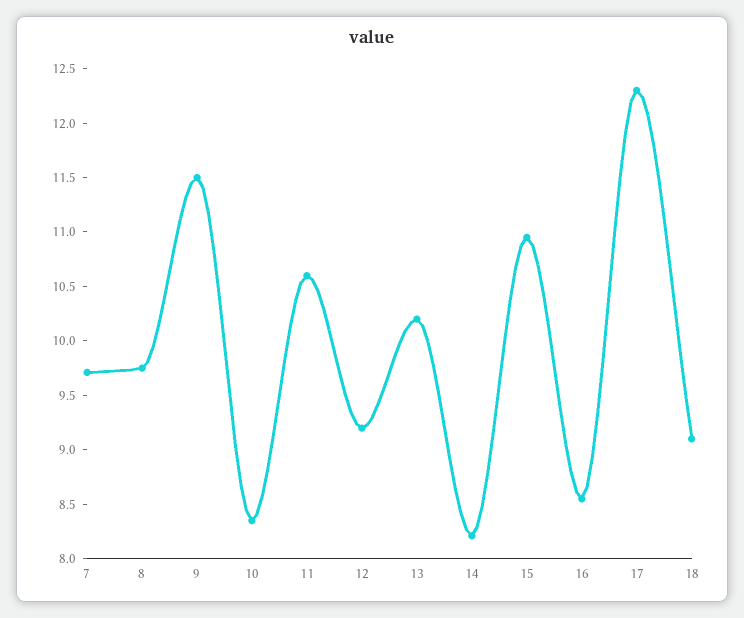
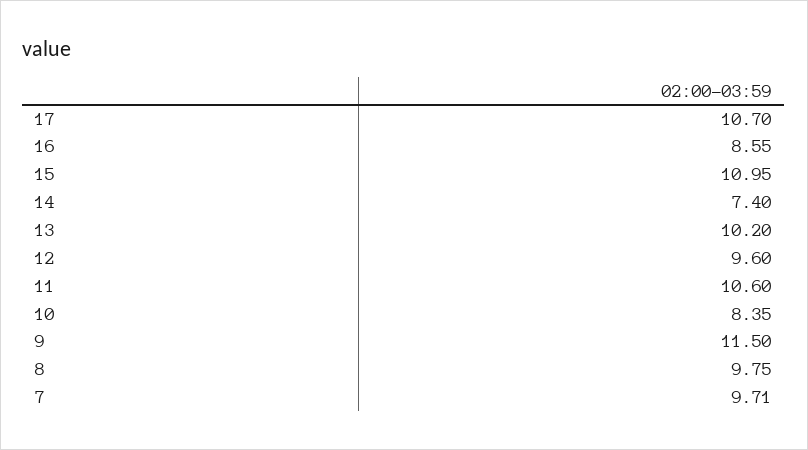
  {
    "7": 9.71,
    "8": 9.75,
    "9": 11.5,
    "10": 8.35,
    "11": 10.6,
-   "12": 9.2,
+   "12": 9.6,
    "13": 10.2,
-   "14": 8.2,
+   "14": 7.4,
    "15": 10.95,
    "16": 8.55,
-   "17": 12.3,
+   "17": 10.7
-   "18": 9.1
  }

